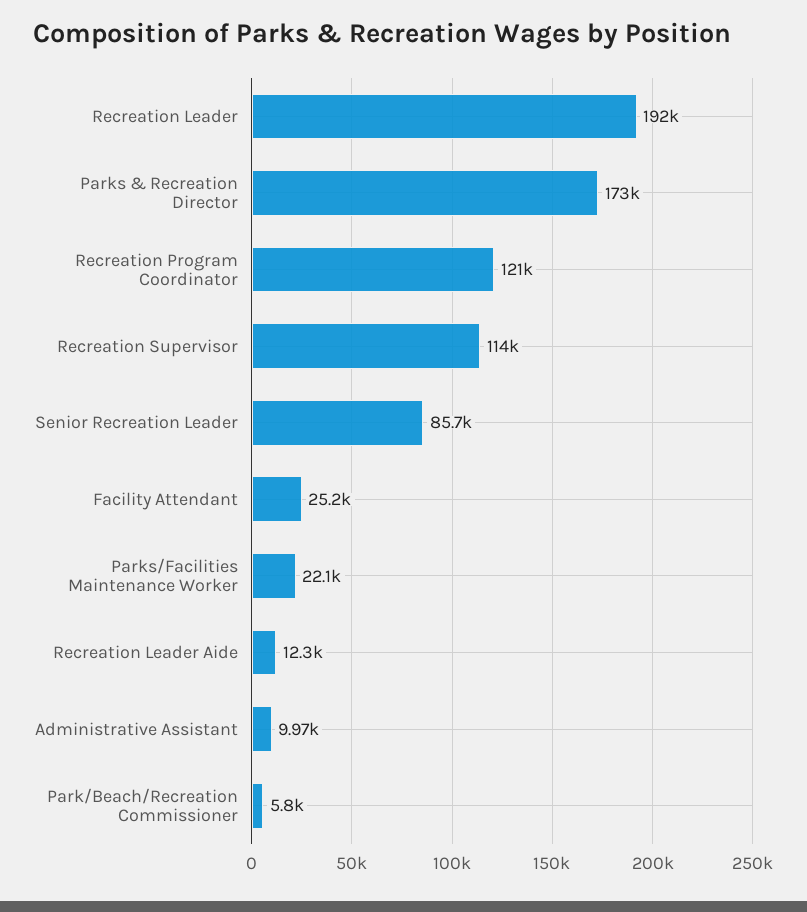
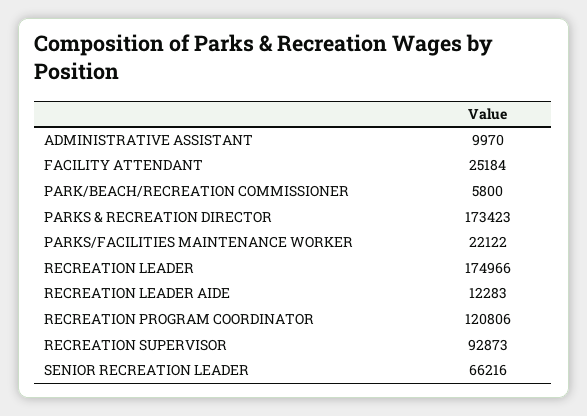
  {
-   "Recreation Leader": 192000,
+   "Recreation Leader": 174966,
    "Parks & Recreation Director": 173423,
    "Recreation Program Coordinator": 120806,
-   "Recreation Supervisor": 114000,
+   "Recreation Supervisor": 92873,
-   "Senior Recreation Leader": 85700,
+   "Senior Recreation Leader": 66216,
    "Facility Attendant": 25184,
    "Parks/Facilities Maintenance Worker": 22122,
    "Recreation Leader Aide": 12283,
    "Administrative Assistant": 9970,
    "Park/Beach/Recreation Commissioner": 5800
  }

